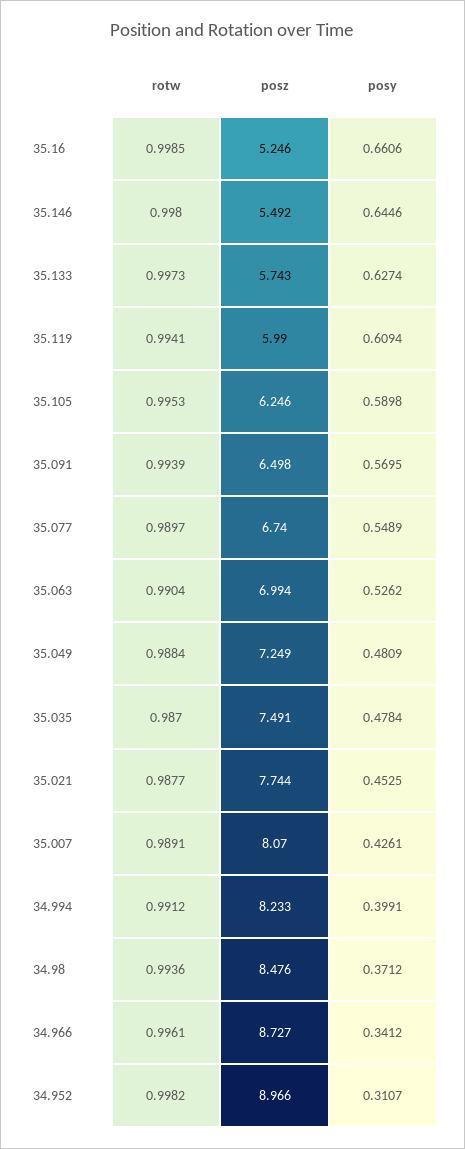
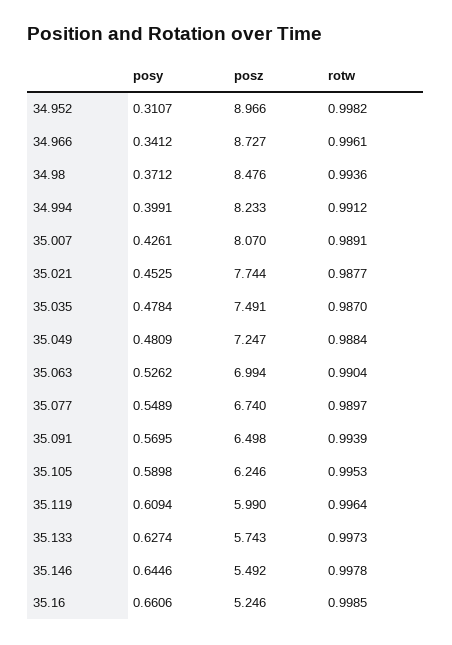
  {
    "rotw": {
      "35.16": 0.9985,
-     "35.146": 0.998,
+     "35.146": 0.9978,
      "35.133": 0.9973,
-     "35.119": 0.9941,
+     "35.119": 0.9964,
      "35.105": 0.9953,
      "35.091": 0.9939,
      "35.077": 0.9897,
      "35.063": 0.9904,
      "35.049": 0.9884,
      "35.035": 0.987,
      "35.021": 0.9877,
      "35.007": 0.9891,
      "34.994": 0.9912,
      "34.98": 0.9936,
      "34.966": 0.9961,
      "34.952": 0.9982
    },
    "posz": {
      "35.16": 5.246,
      "35.146": 5.492,
      "35.133": 5.743,
      "35.119": 5.99,
      "35.105": 6.246,
      "35.091": 6.498,
      "35.077": 6.74,
      "35.063": 6.994,
-     "35.049": 7.249,
+     "35.049": 7.247,
      "35.035": 7.491,
      "35.021": 7.744,
      "35.007": 8.07,
      "34.994": 8.233,
      "34.98": 8.476,
      "34.966": 8.727,
      "34.952": 8.966
    },
    "posy": {
      "35.16": 0.6606,
      "35.146": 0.6446,
      "35.133": 0.6274,
      "35.119": 0.6094,
      "35.105": 0.5898,
      "35.091": 0.5695,
      "35.077": 0.5489,
      "35.063": 0.5262,
      "35.049": 0.4809,
      "35.035": 0.4784,
      "35.021": 0.4525,
      "35.007": 0.4261,
      "34.994": 0.3991,
      "34.98": 0.3712,
      "34.966": 0.3412,
      "34.952": 0.3107
    }
  }

